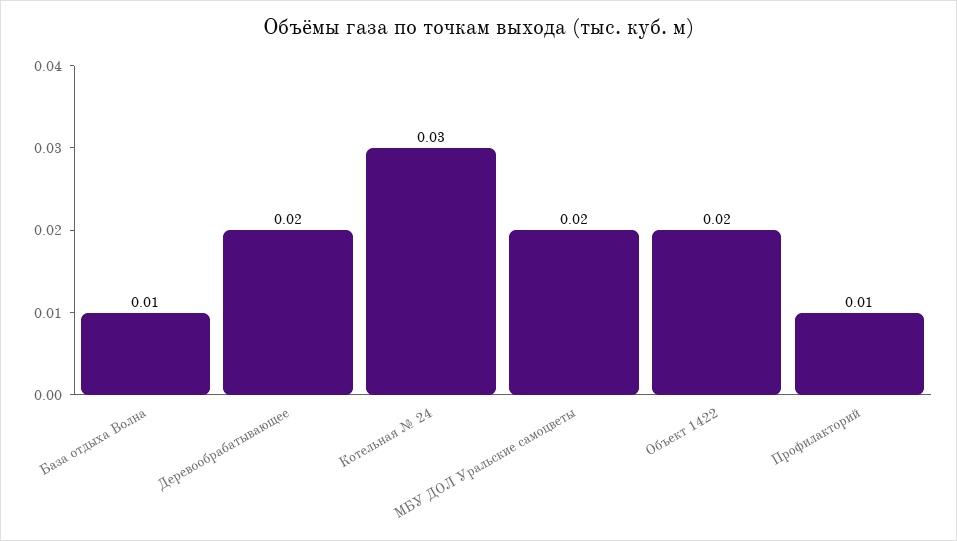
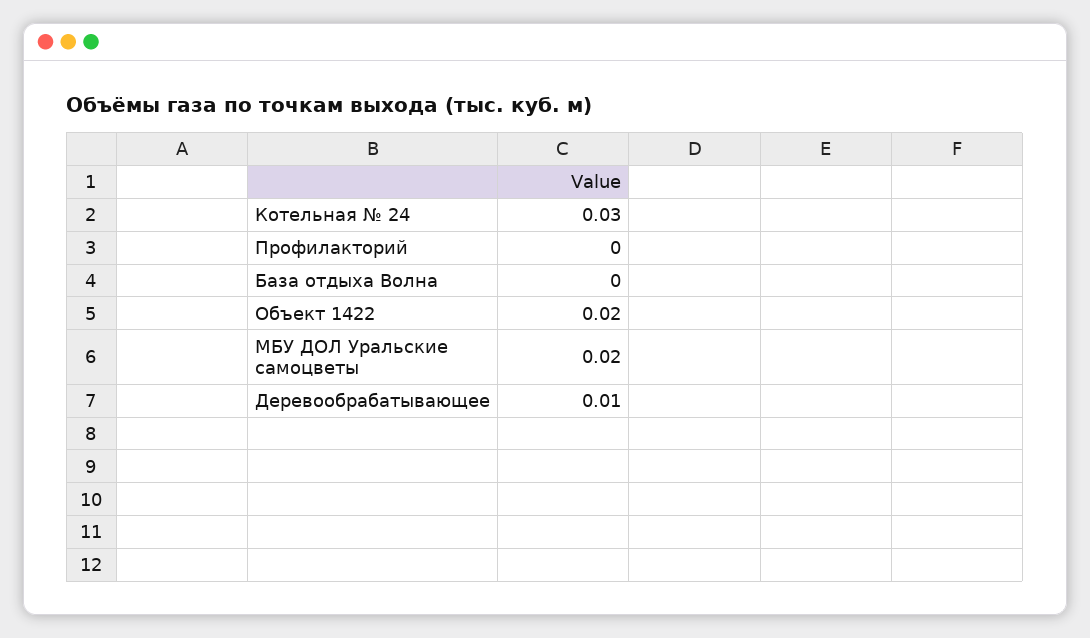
  {
-   "База отдыха Волна": 0.01,
+   "База отдыха Волна": 0,
-   "Деревообрабатывающее": 0.02,
+   "Деревообрабатывающее": 0.01,
    "Котельная № 24": 0.03,
    "МБУ ДОЛ Уральские самоцветы": 0.02,
    "Объект 1422": 0.02,
-   "Профилакторий": 0.01
+   "Профилакторий": 0
  }

